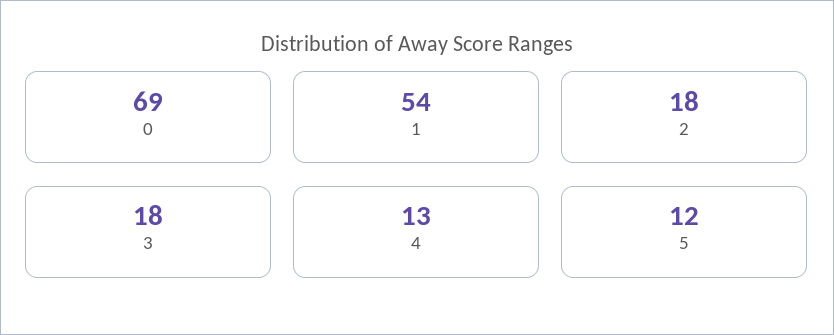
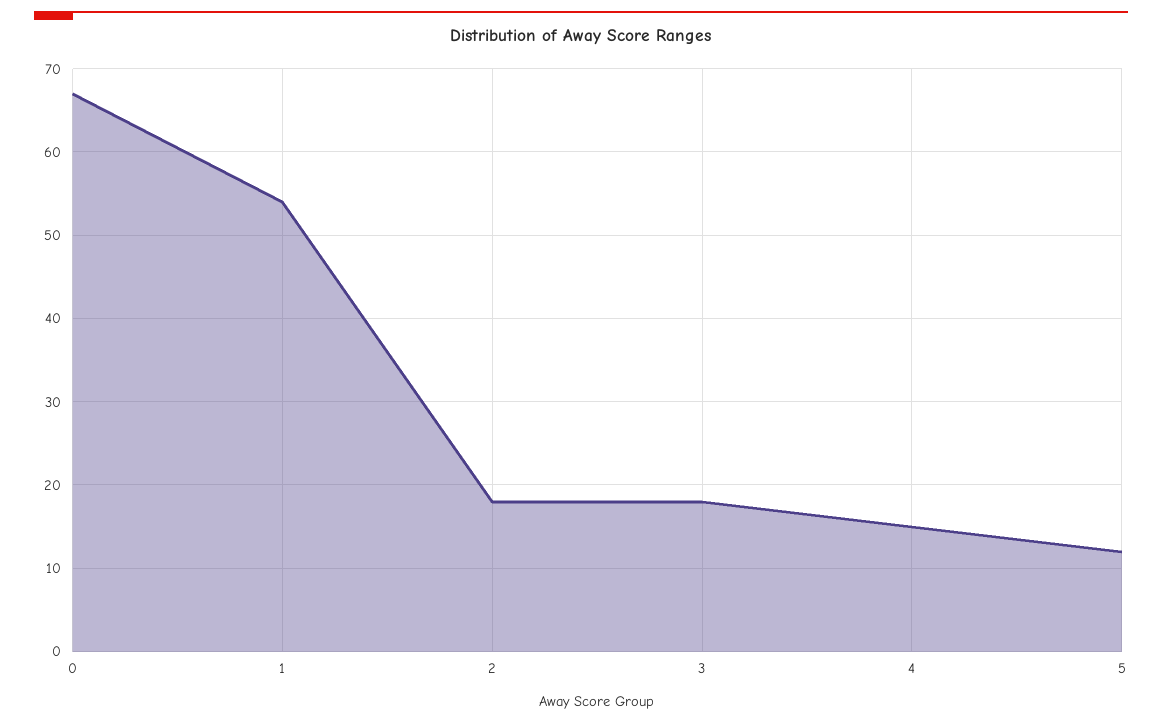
  {
-   "0": 69,
+   "0": 67,
    "1": 54,
    "2": 18,
    "3": 18,
-   "4": 13,
+   "4": 15,
    "5": 12
  }

